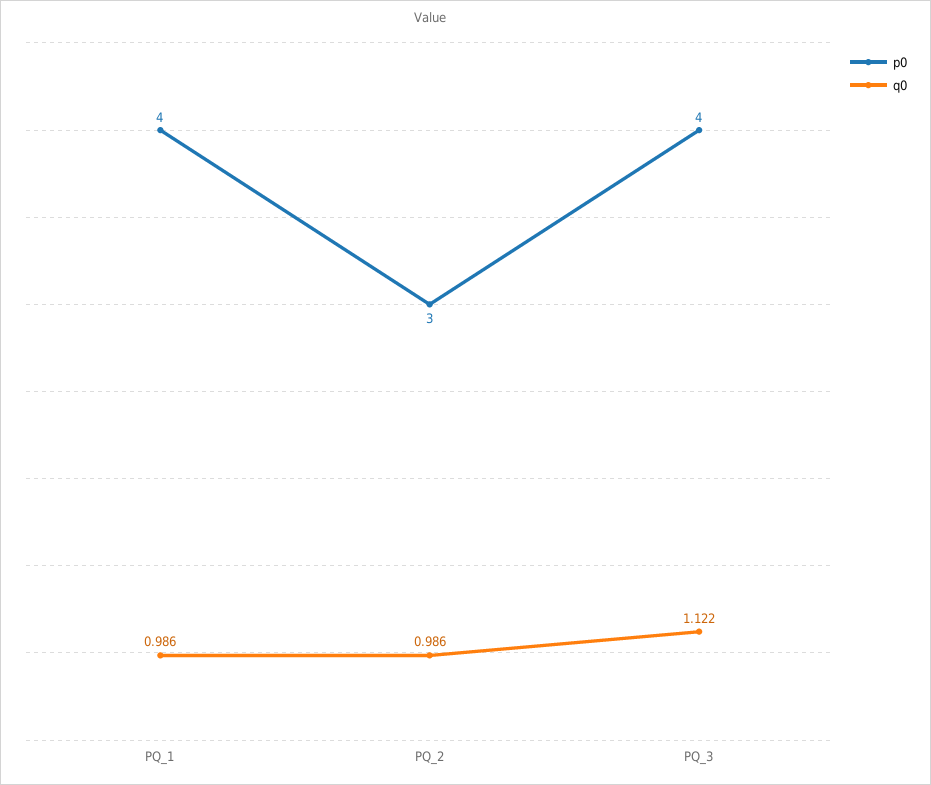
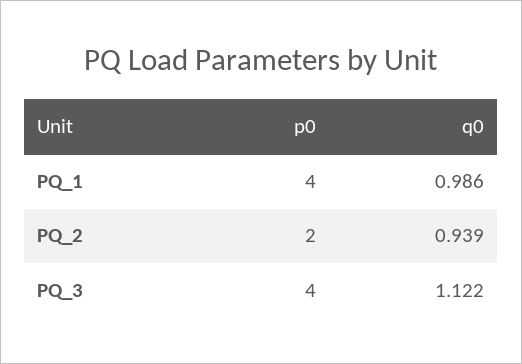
  {
    "p0": {
      "PQ_1": 4,
-     "PQ_2": 3,
+     "PQ_2": 2,
      "PQ_3": 4
    },
    "q0": {
      "PQ_1": 0.986,
-     "PQ_2": 0.986,
+     "PQ_2": 0.939,
      "PQ_3": 1.122
    }
  }

